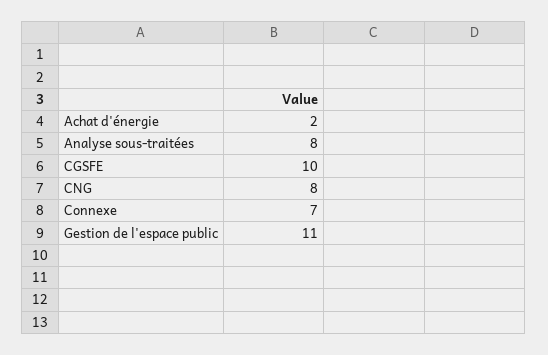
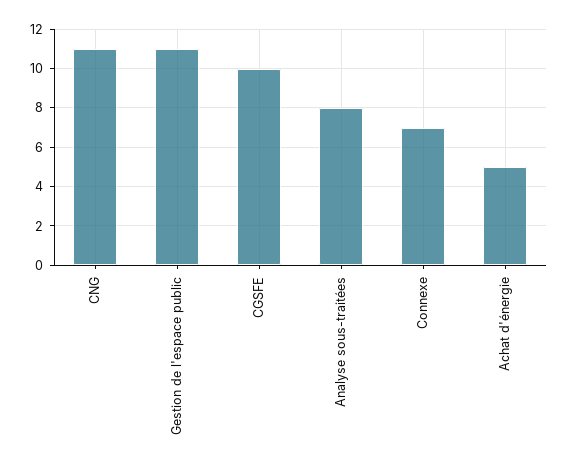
  {
-   "Achat d'énergie": 2,
+   "Achat d'énergie": 5,
    "Analyse sous-traitées": 8,
    "CGSFE": 10,
-   "CNG": 8,
+   "CNG": 11,
    "Connexe": 7,
    "Gestion de l'espace public": 11
  }

